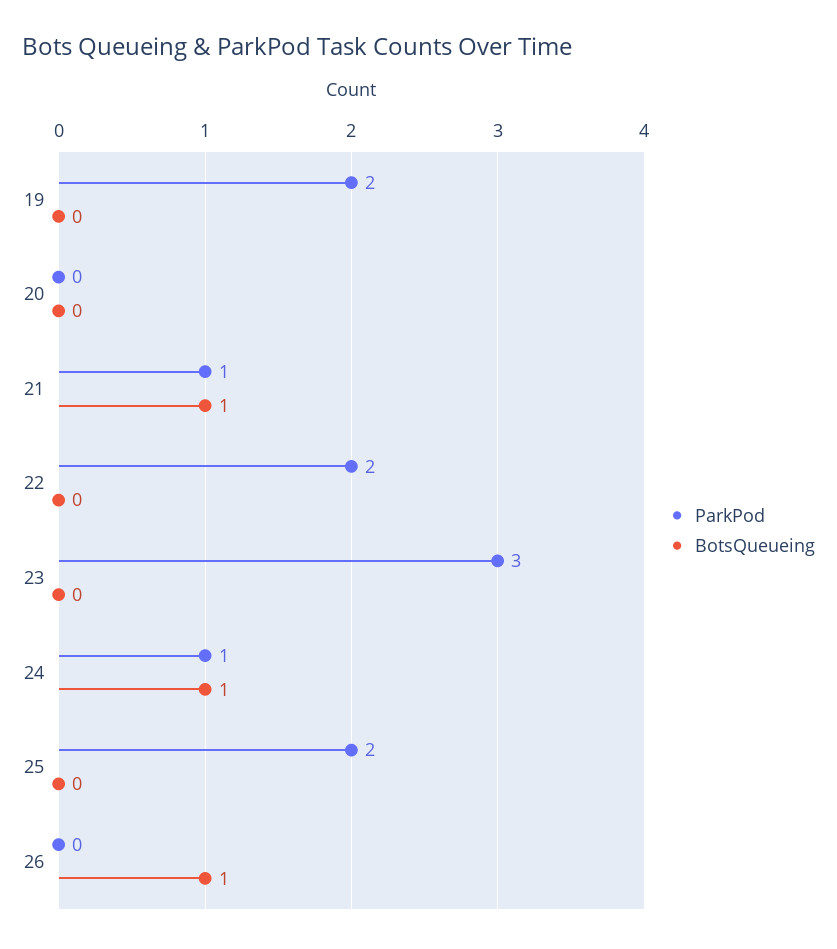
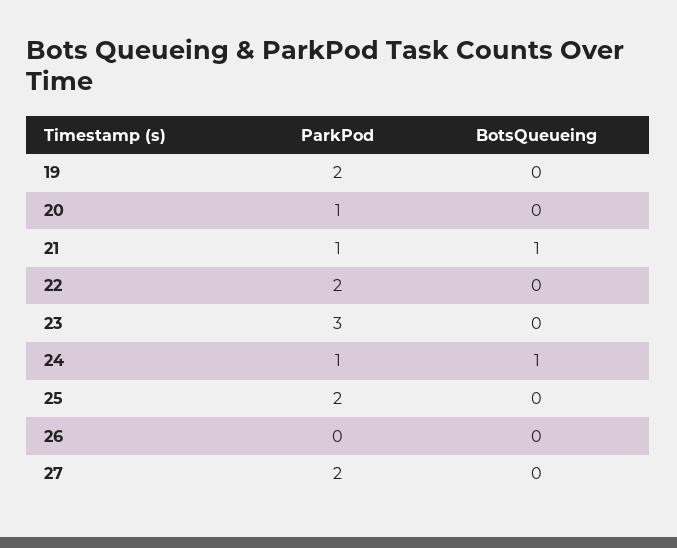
  {
    "ParkPod": {
      "19": 2,
-     "20": 0,
+     "20": 1,
      "21": 1,
      "22": 2,
      "23": 3,
      "24": 1,
      "25": 2,
-     "26": 0
+     "26": 0,
+     "27": 2
    },
    "BotsQueueing": {
      "19": 0,
      "20": 0,
      "21": 1,
      "22": 0,
      "23": 0,
      "24": 1,
      "25": 0,
-     "26": 1
+     "26": 0,
+     "27": 0
    }
  }

